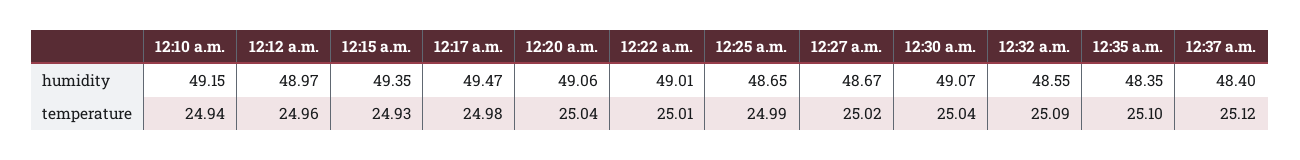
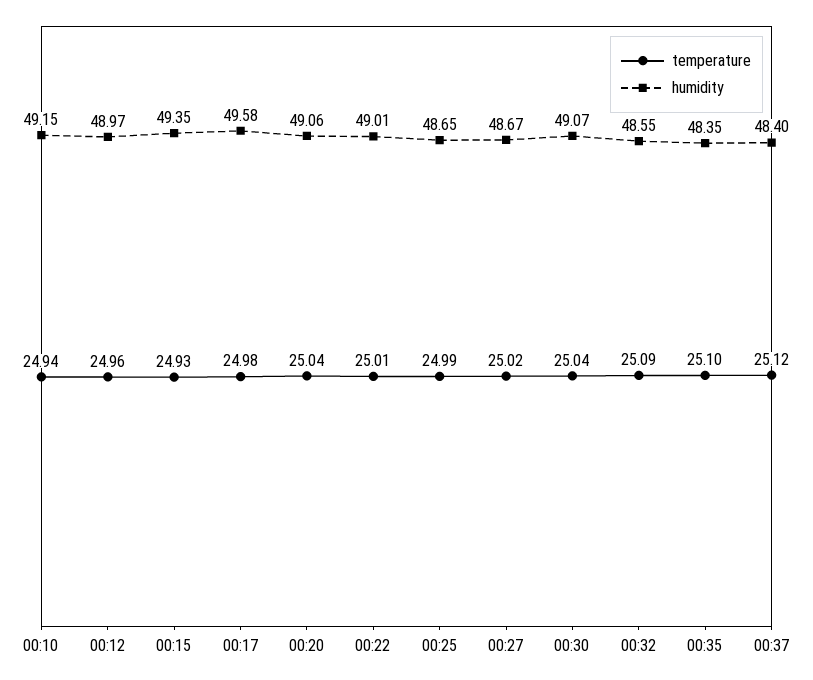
  {
    "humidity": {
      "12:10 a.m.": 49.15,
      "12:12 a.m.": 48.97,
      "12:15 a.m.": 49.35,
-     "12:17 a.m.": 49.47,
+     "12:17 a.m.": 49.58,
      "12:20 a.m.": 49.06,
      "12:22 a.m.": 49.01,
      "12:25 a.m.": 48.65,
      "12:27 a.m.": 48.67,
      "12:30 a.m.": 49.07,
      "12:32 a.m.": 48.55,
      "12:35 a.m.": 48.35,
      "12:37 a.m.": 48.4
    },
    "temperature": {
      "12:10 a.m.": 24.94,
      "12:12 a.m.": 24.96,
      "12:15 a.m.": 24.93,
      "12:17 a.m.": 24.98,
      "12:20 a.m.": 25.04,
      "12:22 a.m.": 25.01,
      "12:25 a.m.": 24.99,
      "12:27 a.m.": 25.02,
      "12:30 a.m.": 25.04,
      "12:32 a.m.": 25.09,
      "12:35 a.m.": 25.1,
      "12:37 a.m.": 25.12
    }
  }

